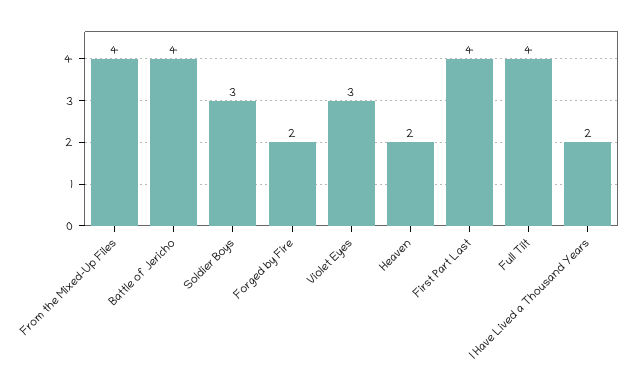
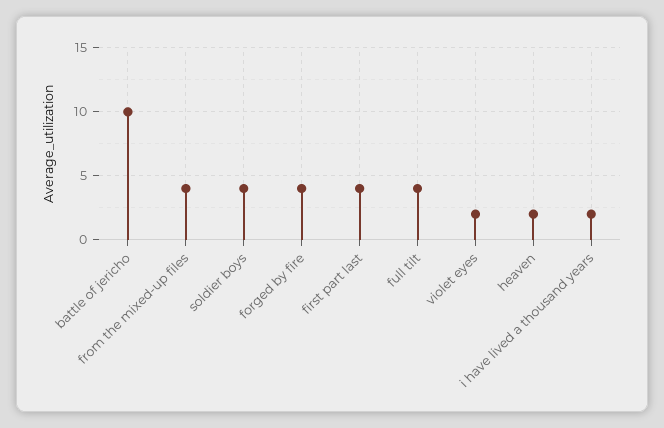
  {
    "From the Mixed-Up Files": 4,
-   "Battle of Jericho": 4,
+   "Battle of Jericho": 10,
-   "Soldier Boys": 3,
+   "Soldier Boys": 4,
-   "Forged by Fire": 2,
+   "Forged by Fire": 4,
-   "Violet Eyes": 3,
+   "Violet Eyes": 2,
    "Heaven": 2,
    "First Part Last": 4,
    "Full Tilt": 4,
    "I Have Lived a Thousand Years": 2
  }

